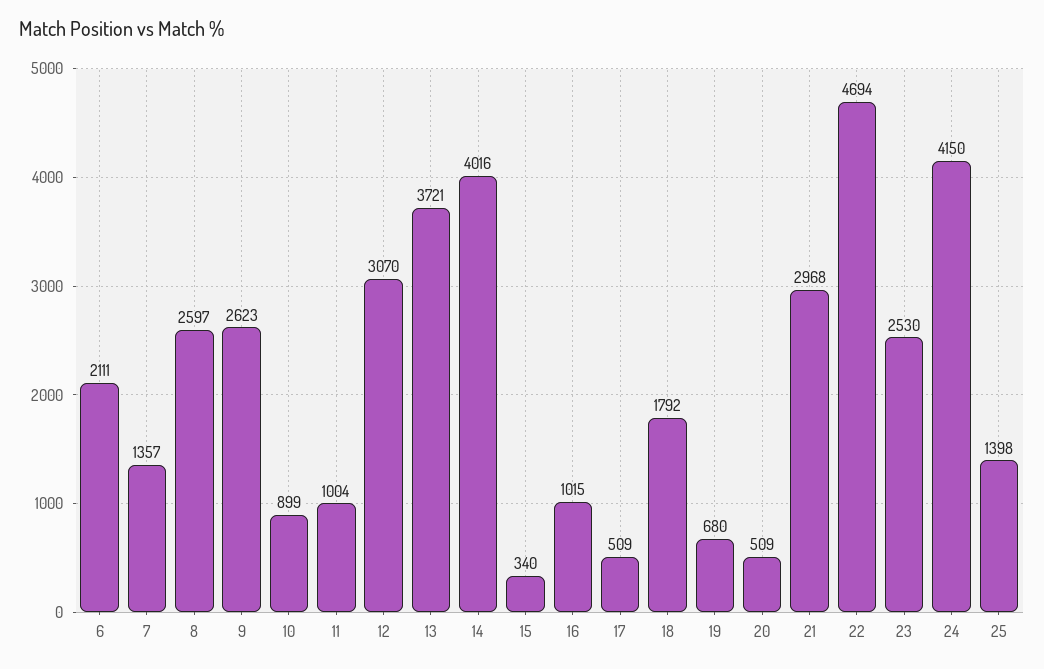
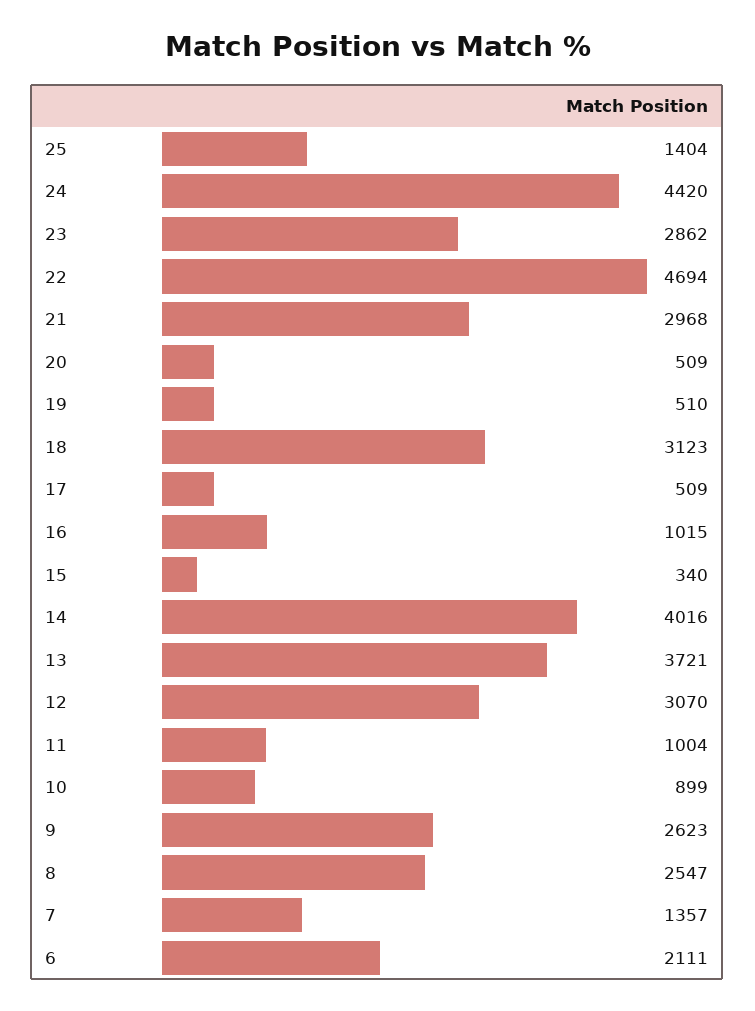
  {
    "6": 2111,
    "7": 1357,
-   "8": 2597,
+   "8": 2547,
    "9": 2623,
    "10": 899,
    "11": 1004,
    "12": 3070,
    "13": 3721,
    "14": 4016,
    "15": 340,
    "16": 1015,
    "17": 509,
-   "18": 1792,
+   "18": 3123,
-   "19": 680,
+   "19": 510,
    "20": 509,
    "21": 2968,
    "22": 4694,
-   "23": 2530,
+   "23": 2862,
-   "24": 4150,
+   "24": 4420,
-   "25": 1398
+   "25": 1404
  }

